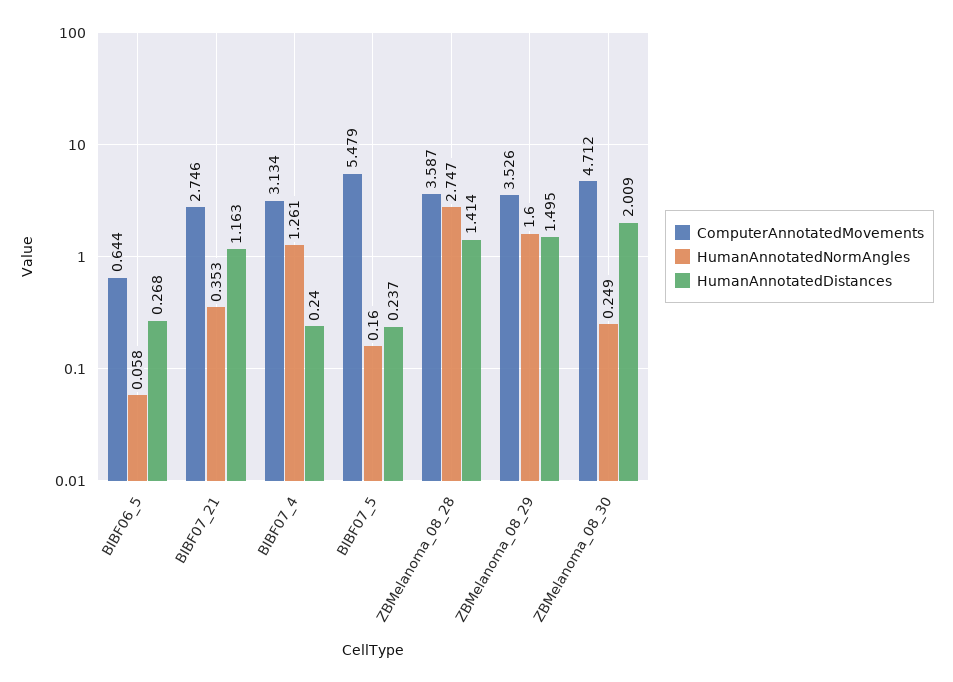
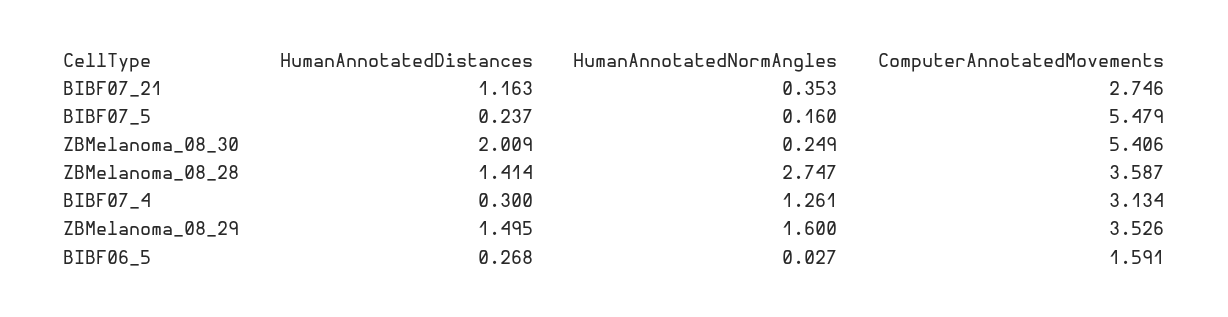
  {
    "ComputerAnnotatedMovements": {
-     "BIBF06_5": 0.644,
+     "BIBF06_5": 1.591,
      "BIBF07_21": 2.746,
      "BIBF07_4": 3.134,
      "BIBF07_5": 5.479,
      "ZBMelanoma_08_28": 3.587,
      "ZBMelanoma_08_29": 3.526,
-     "ZBMelanoma_08_30": 4.712
+     "ZBMelanoma_08_30": 5.406
    },
    "HumanAnnotatedNormAngles": {
-     "BIBF06_5": 0.058,
+     "BIBF06_5": 0.027,
      "BIBF07_21": 0.353,
      "BIBF07_4": 1.261,
      "BIBF07_5": 0.16,
      "ZBMelanoma_08_28": 2.747,
      "ZBMelanoma_08_29": 1.6,
      "ZBMelanoma_08_30": 0.249
    },
    "HumanAnnotatedDistances": {
      "BIBF06_5": 0.268,
      "BIBF07_21": 1.163,
-     "BIBF07_4": 0.24,
+     "BIBF07_4": 0.3,
      "BIBF07_5": 0.237,
      "ZBMelanoma_08_28": 1.414,
      "ZBMelanoma_08_29": 1.495,
      "ZBMelanoma_08_30": 2.009
    }
  }

